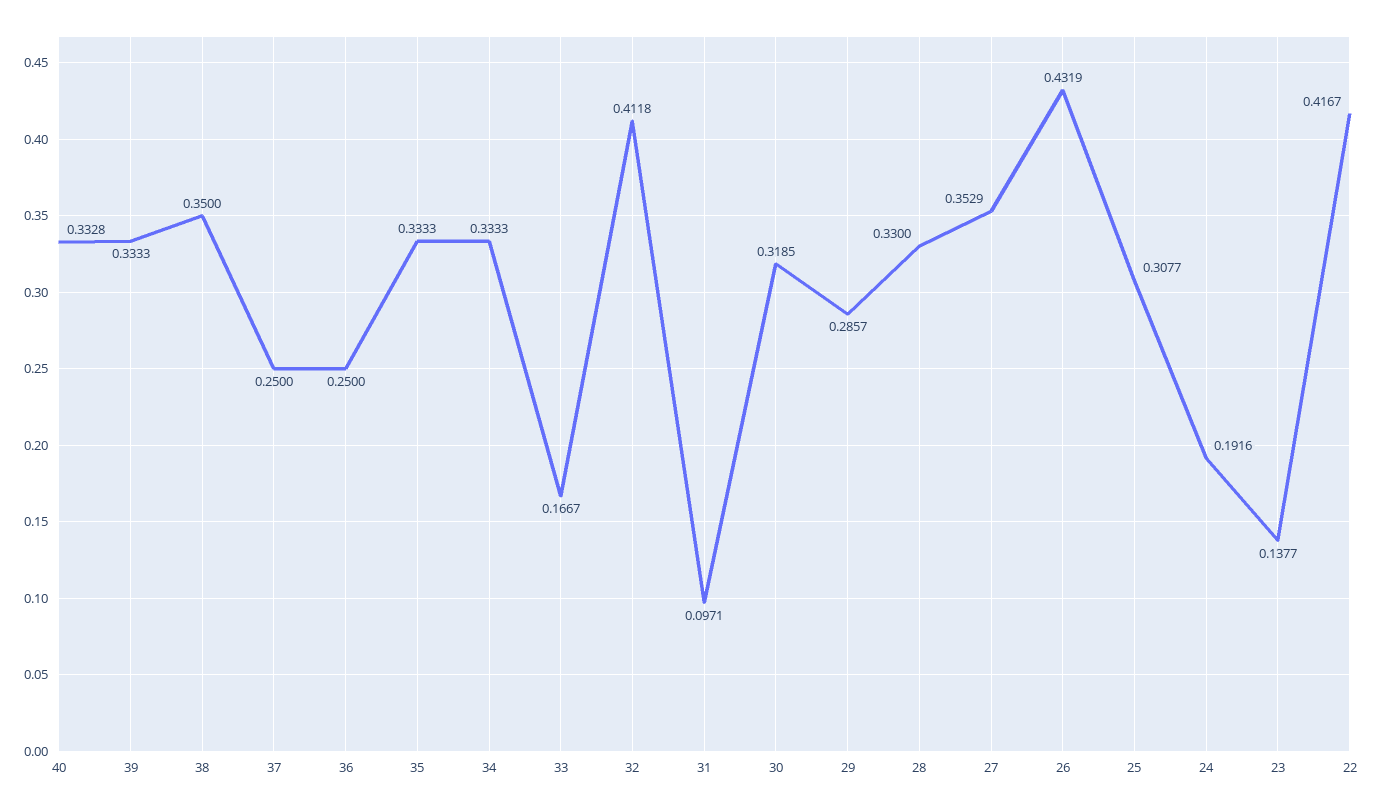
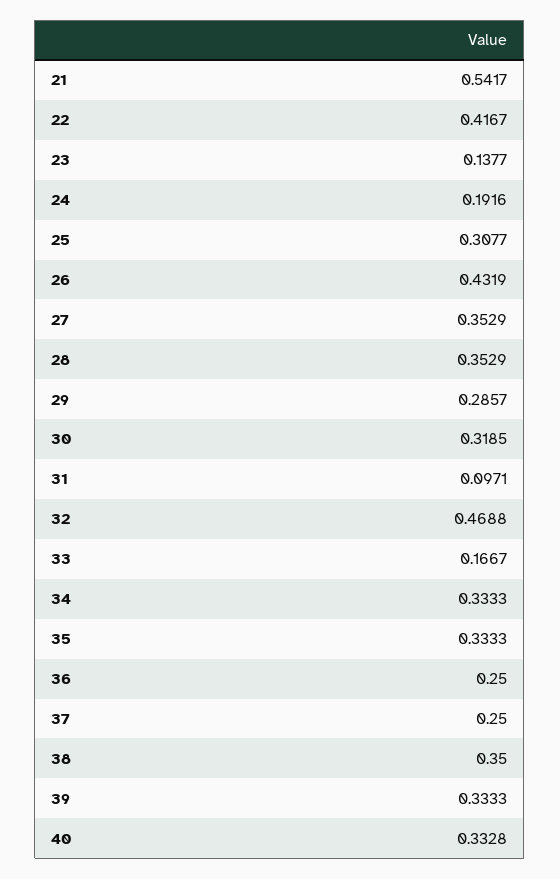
  {
    "40": 0.3328,
    "39": 0.3333,
    "38": 0.35,
    "37": 0.25,
    "36": 0.25,
    "35": 0.3333,
    "34": 0.3333,
    "33": 0.1667,
-   "32": 0.4118,
+   "32": 0.4688,
    "31": 0.0971,
    "30": 0.3185,
    "29": 0.2857,
-   "28": 0.33,
+   "28": 0.3529,
    "27": 0.3529,
    "26": 0.4319,
    "25": 0.3077,
    "24": 0.1916,
    "23": 0.1377,
-   "22": 0.4167
+   "22": 0.4167,
+   "21": 0.5417
  }

